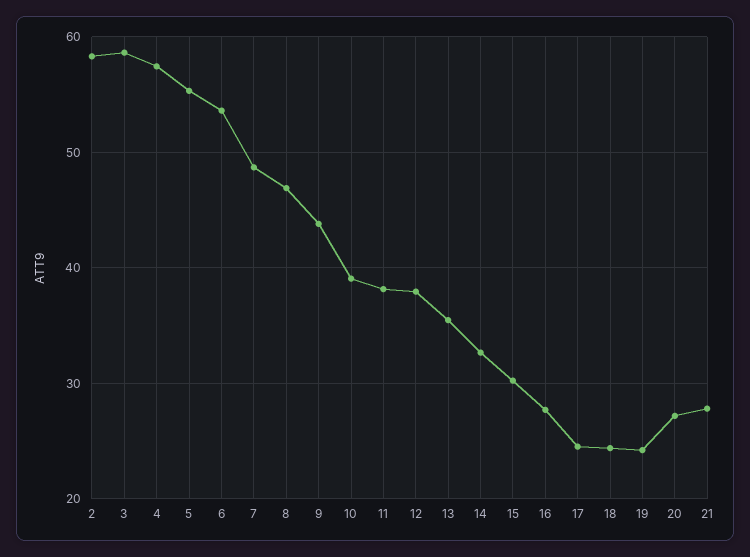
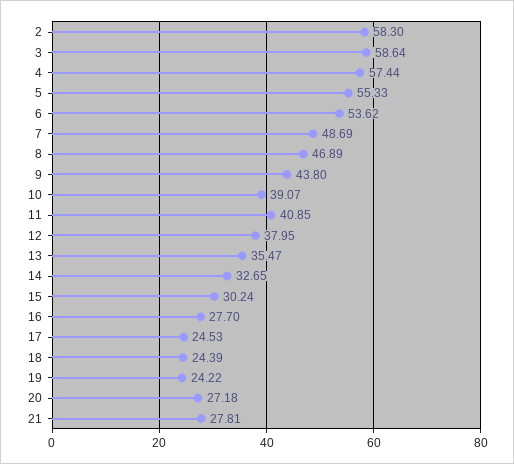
  {
    "2": 58.3,
    "3": 58.64,
    "4": 57.44,
    "5": 55.33,
    "6": 53.62,
    "7": 48.69,
    "8": 46.89,
    "9": 43.8,
    "10": 39.07,
-   "11": 38,
+   "11": 40.85,
    "12": 37.95,
    "13": 35.47,
    "14": 32.65,
    "15": 30.24,
    "16": 27.7,
    "17": 24.53,
    "18": 24.39,
    "19": 24.22,
    "20": 27.18,
    "21": 27.81
  }

